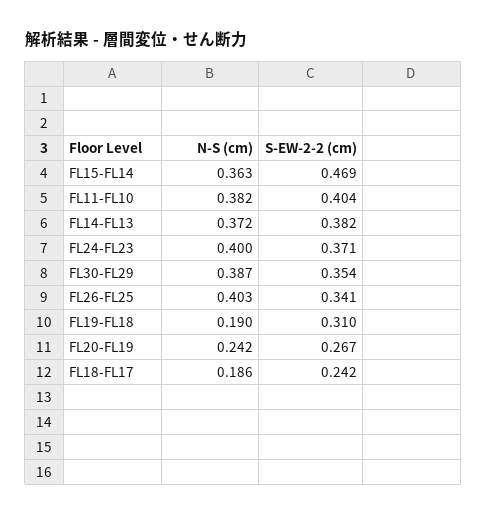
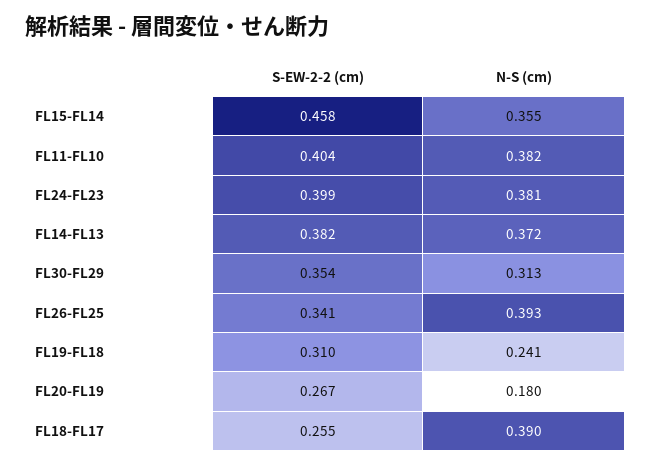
  {
    "N-S (cm)": {
-     "FL15-FL14": 0.363,
+     "FL15-FL14": 0.355,
      "FL11-FL10": 0.382,
      "FL14-FL13": 0.372,
-     "FL24-FL23": 0.4,
+     "FL24-FL23": 0.381,
-     "FL30-FL29": 0.387,
+     "FL30-FL29": 0.313,
-     "FL26-FL25": 0.403,
+     "FL26-FL25": 0.393,
-     "FL19-FL18": 0.19,
+     "FL19-FL18": 0.241,
-     "FL20-FL19": 0.242,
+     "FL20-FL19": 0.18,
-     "FL18-FL17": 0.186
+     "FL18-FL17": 0.39
    },
    "S-EW-2-2 (cm)": {
-     "FL15-FL14": 0.469,
+     "FL15-FL14": 0.458,
      "FL11-FL10": 0.404,
      "FL14-FL13": 0.382,
-     "FL24-FL23": 0.371,
+     "FL24-FL23": 0.399,
      "FL30-FL29": 0.354,
      "FL26-FL25": 0.341,
      "FL19-FL18": 0.31,
      "FL20-FL19": 0.267,
-     "FL18-FL17": 0.242
+     "FL18-FL17": 0.255
    }
  }

